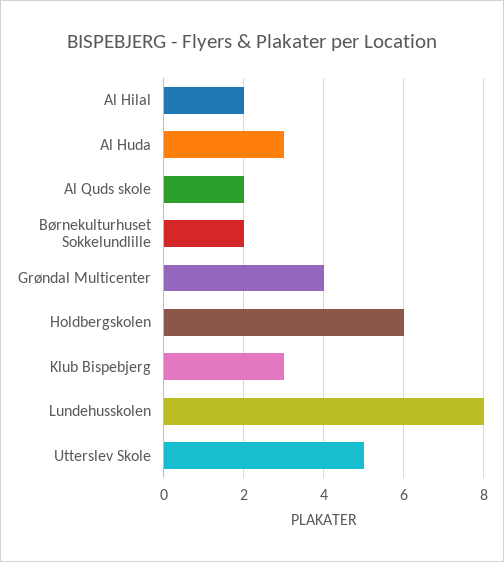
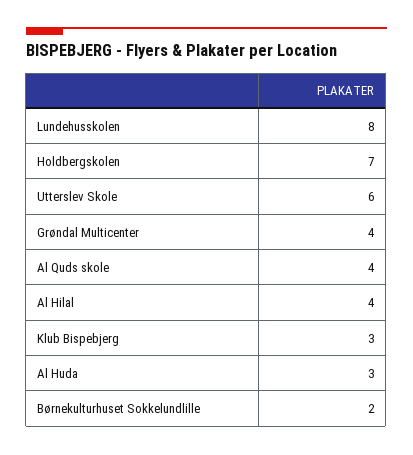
  {
-   "Al Hilal": 2,
+   "Al Hilal": 4,
    "Al Huda": 3,
-   "Al Quds skole": 2,
+   "Al Quds skole": 4,
    "Børnekulturhuset Sokkelundlille": 2,
    "Grøndal Multicenter": 4,
-   "Holdbergskolen": 6,
+   "Holdbergskolen": 7,
    "Klub Bispebjerg": 3,
    "Lundehusskolen": 8,
-   "Utterslev Skole": 5
+   "Utterslev Skole": 6
  }

